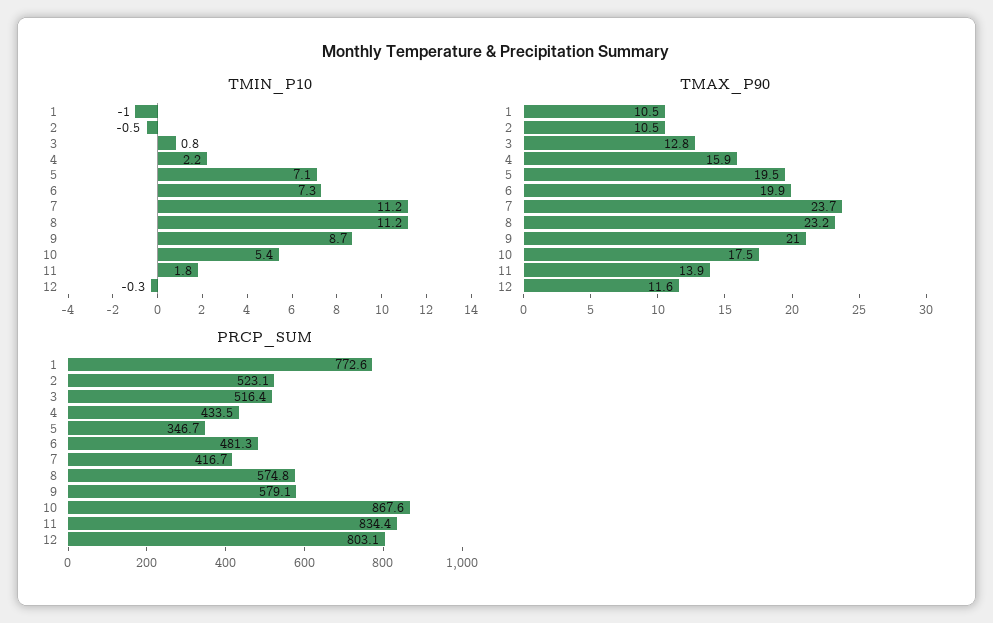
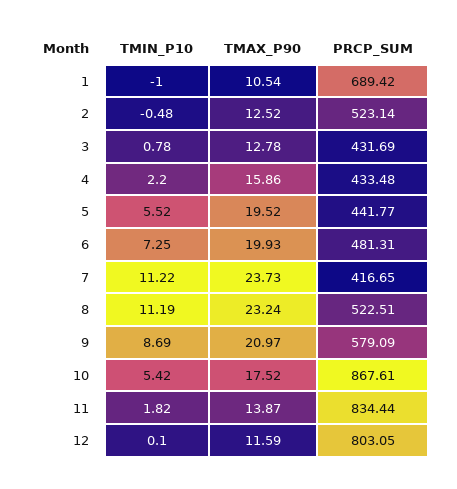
  {
    "TMIN_P10": {
      "1": -1,
      "2": -0.48,
      "3": 0.78,
      "4": 2.2,
-     "5": 7.1,
+     "5": 5.52,
      "6": 7.25,
      "7": 11.22,
      "8": 11.19,
      "9": 8.69,
      "10": 5.42,
      "11": 1.82,
-     "12": -0.3
+     "12": 0.1
    },
    "TMAX_P90": {
      "1": 10.54,
-     "2": 10.5,
+     "2": 12.52,
      "3": 12.78,
      "4": 15.86,
      "5": 19.52,
      "6": 19.93,
      "7": 23.73,
      "8": 23.24,
      "9": 20.97,
      "10": 17.52,
      "11": 13.87,
      "12": 11.59
    },
    "PRCP_SUM": {
-     "1": 772.6,
+     "1": 689.42,
      "2": 523.14,
-     "3": 516.4,
+     "3": 431.69,
      "4": 433.48,
-     "5": 346.7,
+     "5": 441.77,
      "6": 481.31,
      "7": 416.65,
-     "8": 574.8,
+     "8": 522.51,
      "9": 579.09,
      "10": 867.61,
      "11": 834.44,
      "12": 803.05
    }
  }

